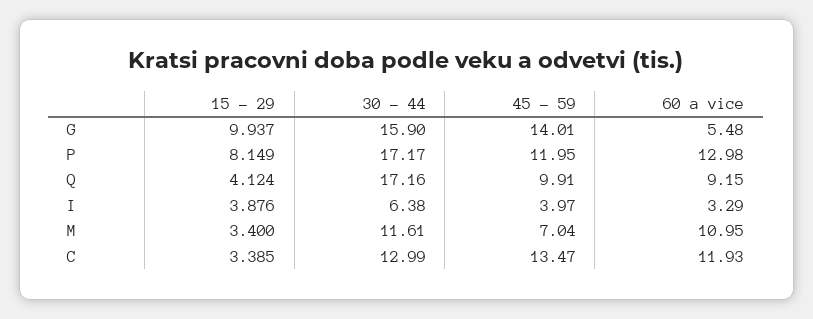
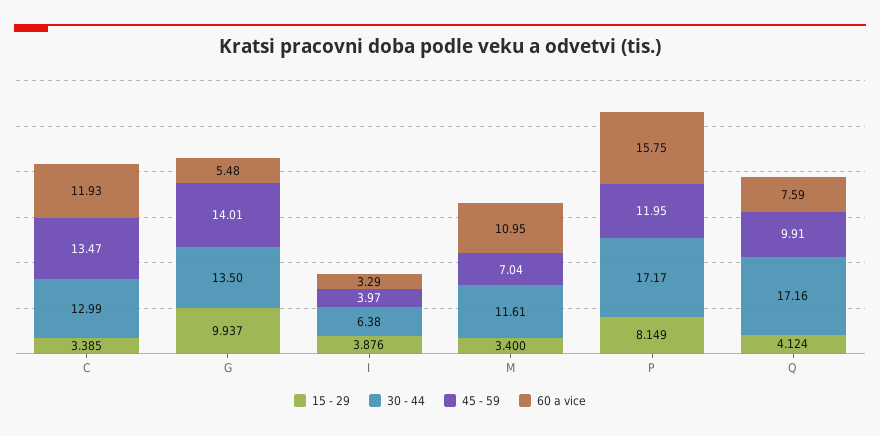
  {
    "15 - 29": {
      "G": 9.937,
      "P": 8.149,
      "Q": 4.124,
      "I": 3.876,
      "M": 3.4,
      "C": 3.385
    },
    "30 - 44": {
-     "G": 15.9,
+     "G": 13.5,
      "P": 17.17,
      "Q": 17.16,
      "I": 6.38,
      "M": 11.61,
      "C": 12.99
    },
    "45 - 59": {
      "G": 14.01,
      "P": 11.95,
      "Q": 9.91,
      "I": 3.97,
      "M": 7.04,
      "C": 13.47
    },
    "60 a vice": {
      "G": 5.48,
-     "P": 12.98,
+     "P": 15.75,
-     "Q": 9.15,
+     "Q": 7.59,
      "I": 3.29,
      "M": 10.95,
      "C": 11.93
    }
  }

